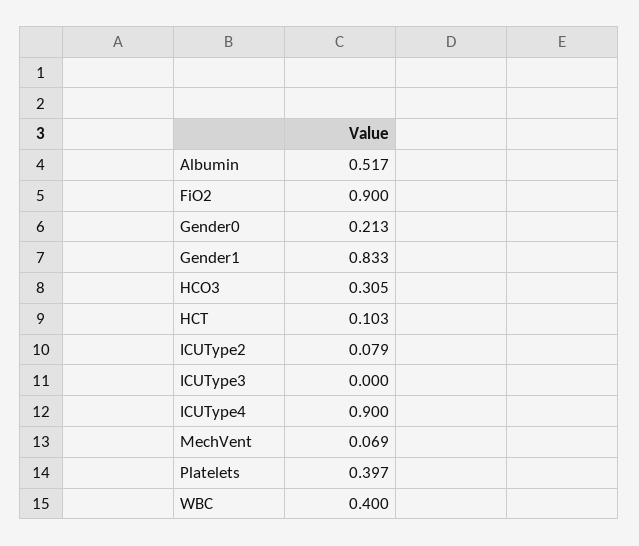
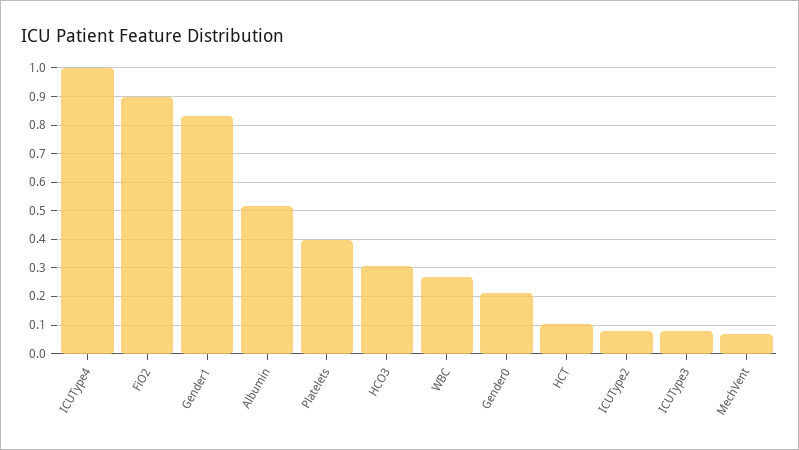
  {
    "Albumin": 0.517,
    "FiO2": 0.9,
    "Gender0": 0.213,
    "Gender1": 0.833,
    "HCO3": 0.305,
    "HCT": 0.103,
    "ICUType2": 0.079,
-   "ICUType3": 0,
+   "ICUType3": 0.075,
-   "ICUType4": 0.9,
+   "ICUType4": 1,
    "MechVent": 0.069,
    "Platelets": 0.397,
-   "WBC": 0.4
+   "WBC": 0.275
  }

